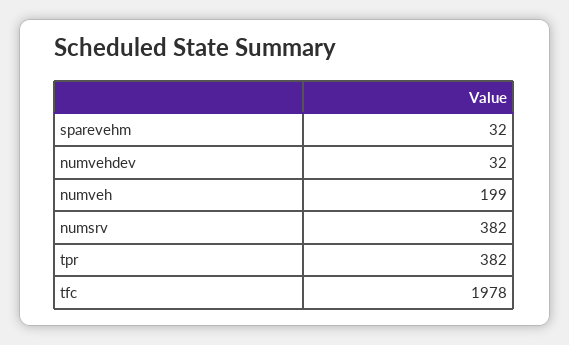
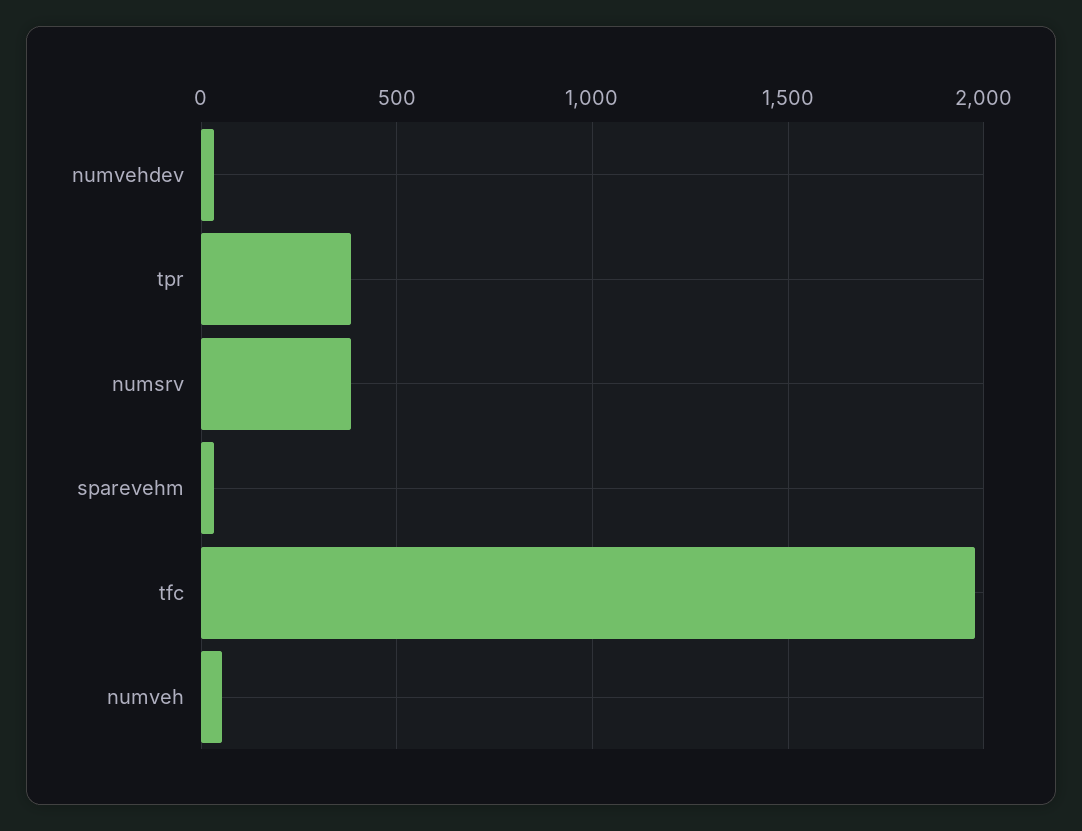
  {
    "sparevehm": 32,
    "numvehdev": 32,
-   "numveh": 199,
+   "numveh": 50,
    "numsrv": 382,
    "tpr": 382,
    "tfc": 1978
  }

